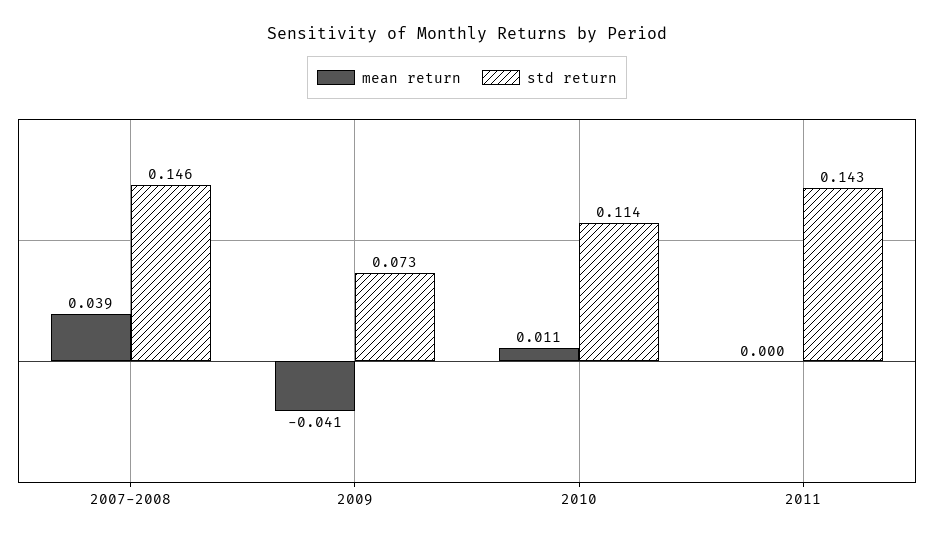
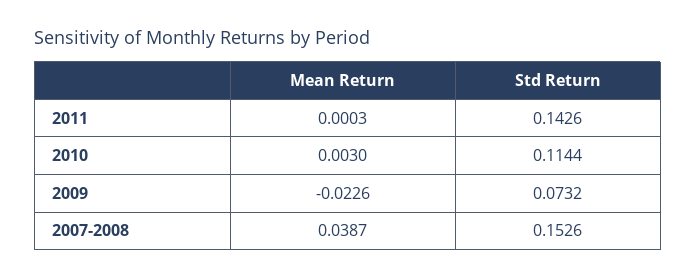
  {
    "mean return": {
      "2007-2008": 0.0387,
-     "2009": -0.041,
+     "2009": -0.0226,
-     "2010": 0.011,
+     "2010": 0.003,
      "2011": 0.0003
    },
    "std return": {
-     "2007-2008": 0.146,
+     "2007-2008": 0.1526,
      "2009": 0.0732,
      "2010": 0.1144,
      "2011": 0.1426
    }
  }

